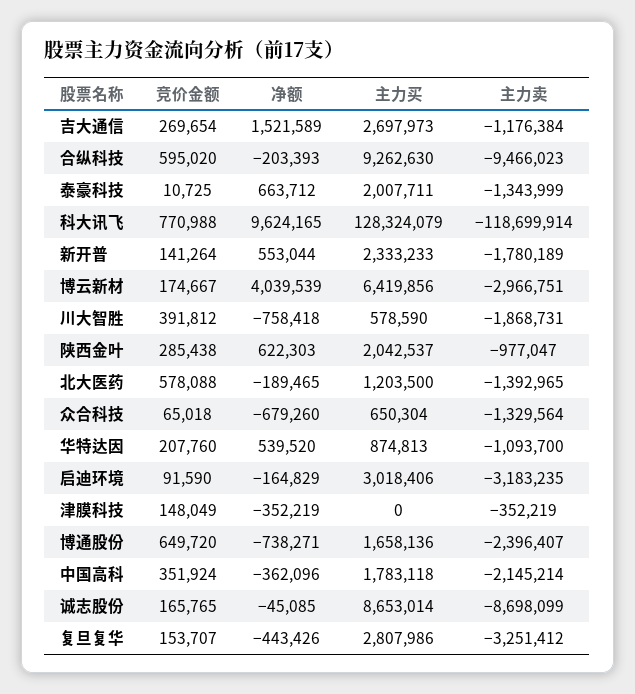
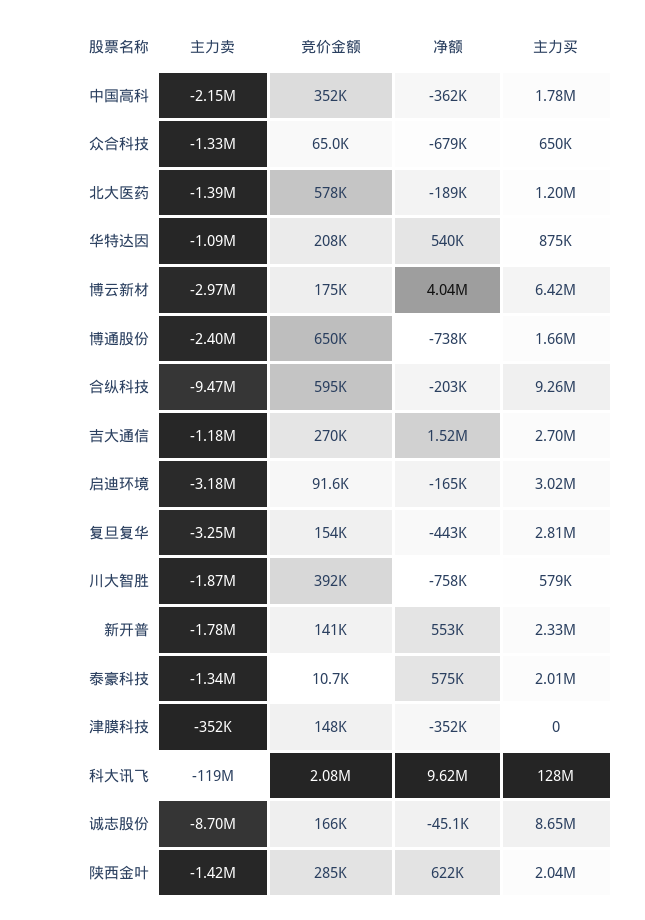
  {
    "竞价金额": {
      "吉大通信": 269654,
      "合纵科技": 595020,
      "泰豪科技": 10725,
-     "科大讯飞": 770988,
+     "科大讯飞": 2080000,
      "新开普": 141264,
      "博云新材": 174667,
      "川大智胜": 391812,
      "陕西金叶": 285438,
      "北大医药": 578088,
      "众合科技": 65018,
      "华特达因": 207760,
      "启迪环境": 91590,
      "津膜科技": 148049,
      "博通股份": 649720,
      "中国高科": 351924,
      "诚志股份": 165765,
      "复旦复华": 153707
    },
    "净额": {
      "吉大通信": 1521589,
      "合纵科技": -203393,
-     "泰豪科技": 663712,
+     "泰豪科技": 575000,
      "科大讯飞": 9624165,
      "新开普": 553044,
      "博云新材": 4039539,
      "川大智胜": -758418,
      "陕西金叶": 622303,
      "北大医药": -189465,
      "众合科技": -679260,
      "华特达因": 539520,
      "启迪环境": -164829,
      "津膜科技": -352219,
      "博通股份": -738271,
      "中国高科": -362096,
      "诚志股份": -45085,
      "复旦复华": -443426
    },
    "主力买": {
      "吉大通信": 2697973,
      "合纵科技": 9262630,
      "泰豪科技": 2007711,
      "科大讯飞": 128324079,
      "新开普": 2333233,
      "博云新材": 6419856,
      "川大智胜": 578590,
      "陕西金叶": 2042537,
      "北大医药": 1203500,
      "众合科技": 650304,
      "华特达因": 874813,
      "启迪环境": 3018406,
      "津膜科技": 0,
      "博通股份": 1658136,
      "中国高科": 1783118,
      "诚志股份": 8653014,
      "复旦复华": 2807986
    },
    "主力卖": {
      "吉大通信": -1176384,
      "合纵科技": -9466023,
      "泰豪科技": -1343999,
      "科大讯飞": -118699914,
      "新开普": -1780189,
      "博云新材": -2966751,
      "川大智胜": -1868731,
-     "陕西金叶": -977047,
+     "陕西金叶": -1420000,
      "北大医药": -1392965,
      "众合科技": -1329564,
      "华特达因": -1093700,
      "启迪环境": -3183235,
      "津膜科技": -352219,
      "博通股份": -2396407,
      "中国高科": -2145214,
      "诚志股份": -8698099,
      "复旦复华": -3251412
    }
  }

